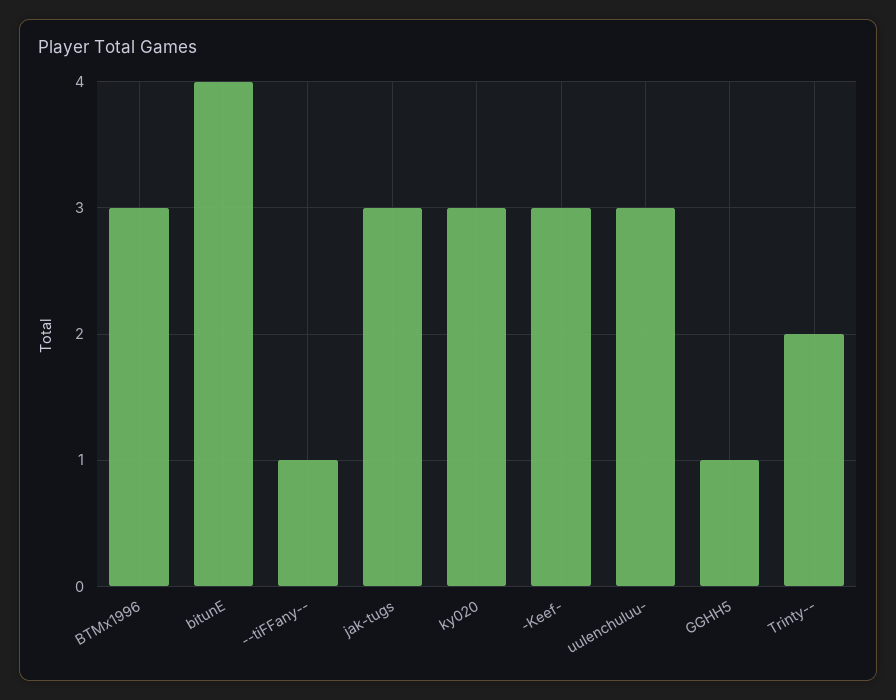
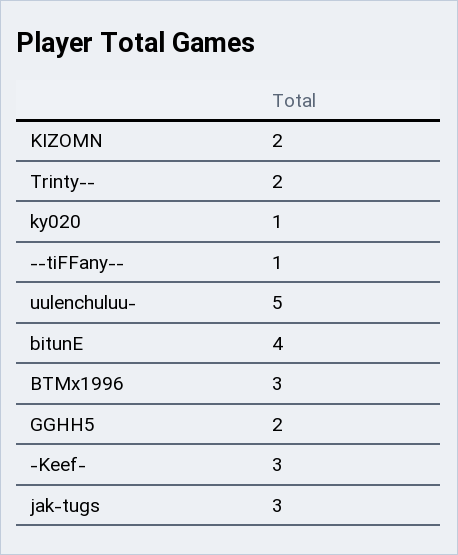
  {
    "BTMx1996": 3,
    "bitunE": 4,
    "--tiFFany--": 1,
    "jak-tugs": 3,
-   "ky020": 3,
+   "ky020": 1,
    "-Keef-": 3,
-   "uulenchuluu-": 3,
+   "uulenchuluu-": 5,
-   "GGHH5": 1,
+   "GGHH5": 2,
-   "Trinty--": 2
+   "Trinty--": 2,
+   "KIZOMN": 2
  }

